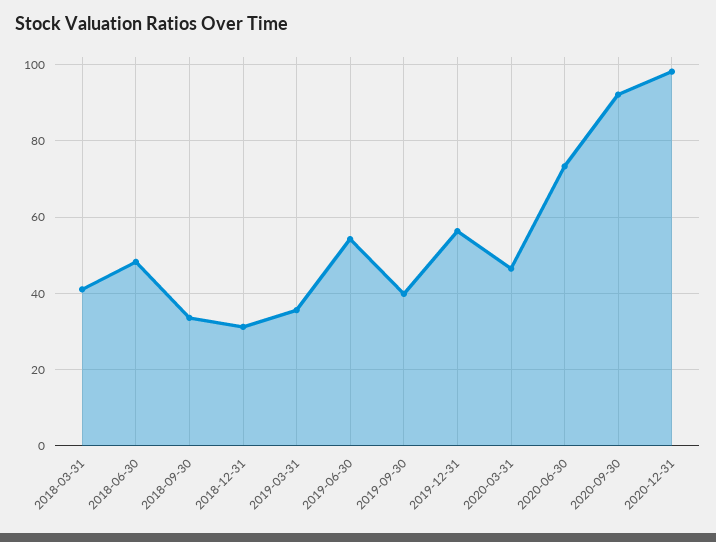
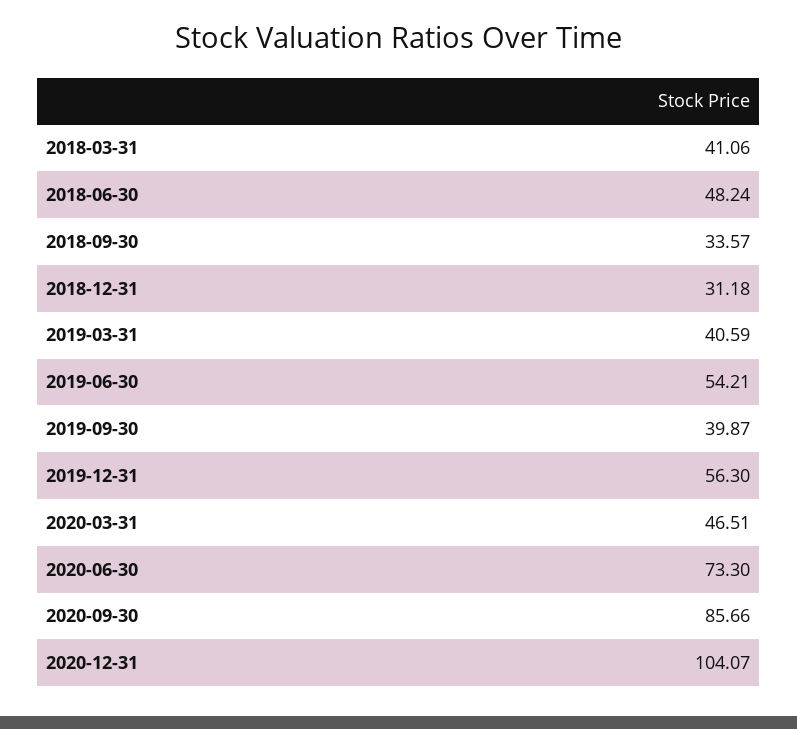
  {
    "2018-03-31": 41.06,
    "2018-06-30": 48.24,
    "2018-09-30": 33.57,
    "2018-12-31": 31.18,
-   "2019-03-31": 36,
+   "2019-03-31": 40.59,
    "2019-06-30": 54.21,
    "2019-09-30": 39.87,
    "2019-12-31": 56.3,
    "2020-03-31": 46.51,
    "2020-06-30": 73.3,
-   "2020-09-30": 92,
+   "2020-09-30": 85.66,
-   "2020-12-31": 98
+   "2020-12-31": 104.07
  }

